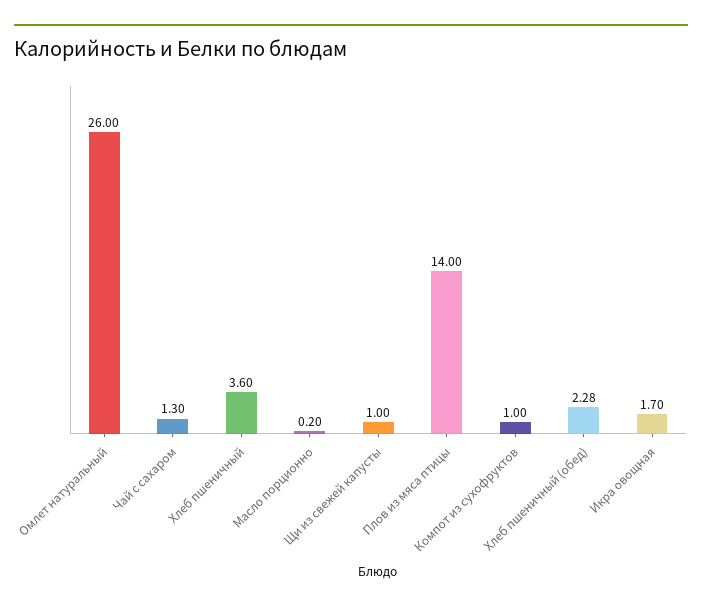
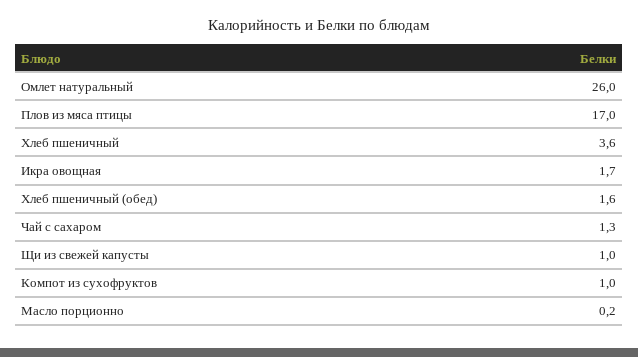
  {
    "Омлет натуральный": 26,
    "Чай с сахаром": 1.3,
    "Хлеб пшеничный": 3.6,
    "Масло порционно": 0.2,
    "Щи из свежей капусты": 1,
-   "Плов из мяса птицы": 14,
+   "Плов из мяса птицы": 17,
    "Компот из сухофруктов": 1,
-   "Хлеб пшеничный (обед)": 2.28,
+   "Хлеб пшеничный (обед)": 1.6,
    "Икра овощная": 1.7
  }

